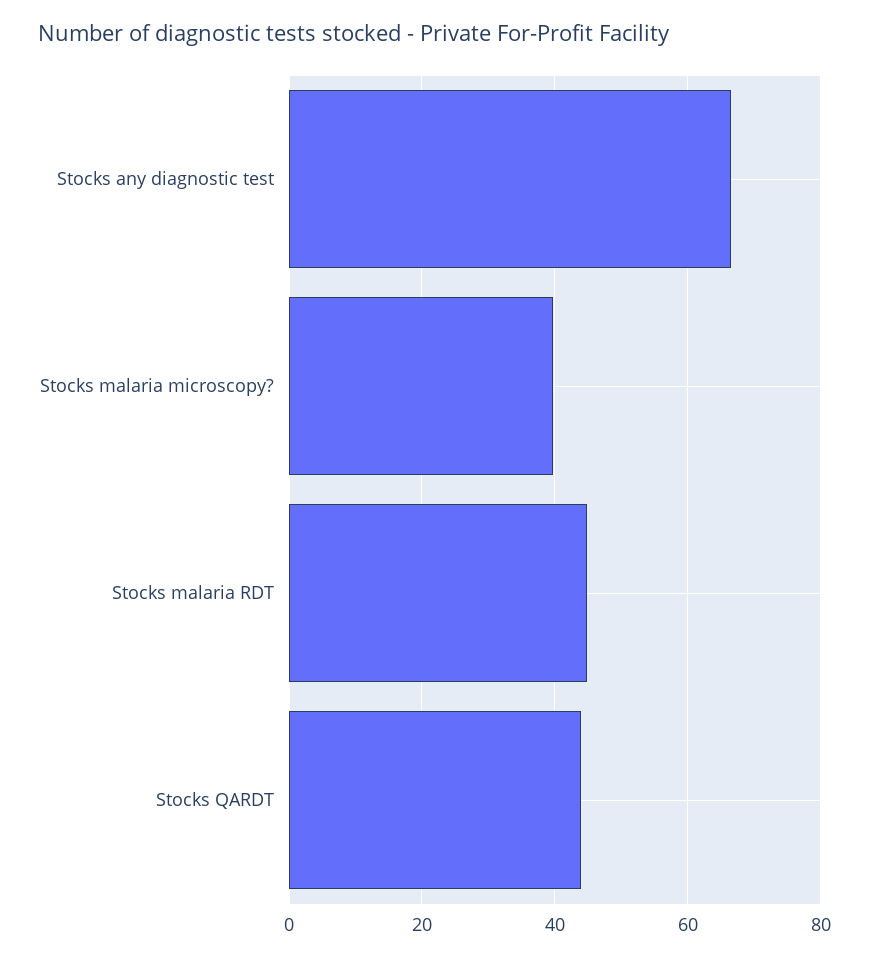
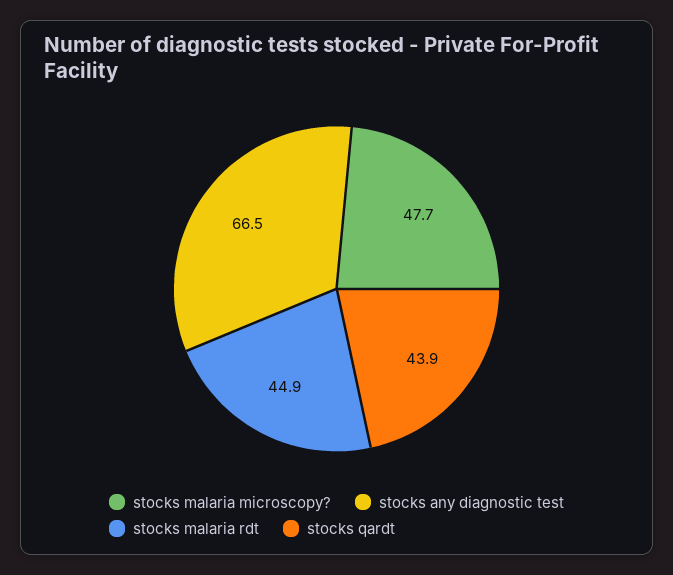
  {
    "Stocks any diagnostic test": 66.5,
-   "Stocks malaria microscopy?": 40,
+   "Stocks malaria microscopy?": 47.7,
    "Stocks malaria RDT": 44.9,
    "Stocks QARDT": 43.9
  }

